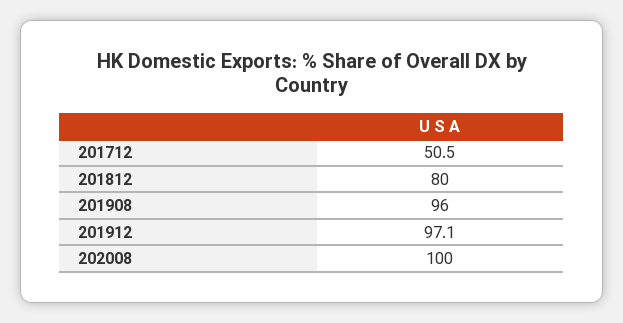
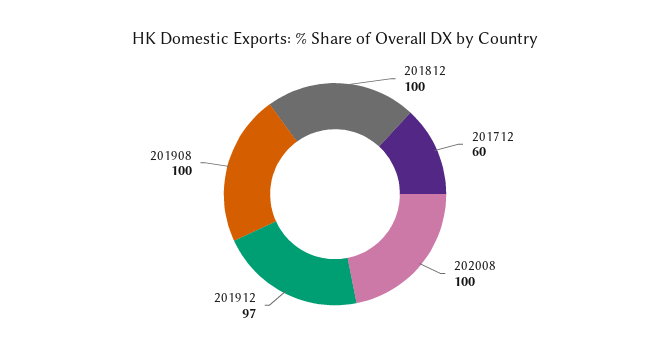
  {
-   "201712": 50.5,
+   "201712": 60,
-   "201812": 80,
+   "201812": 100,
-   "201908": 96,
+   "201908": 100,
    "201912": 97.1,
    "202008": 100
  }

